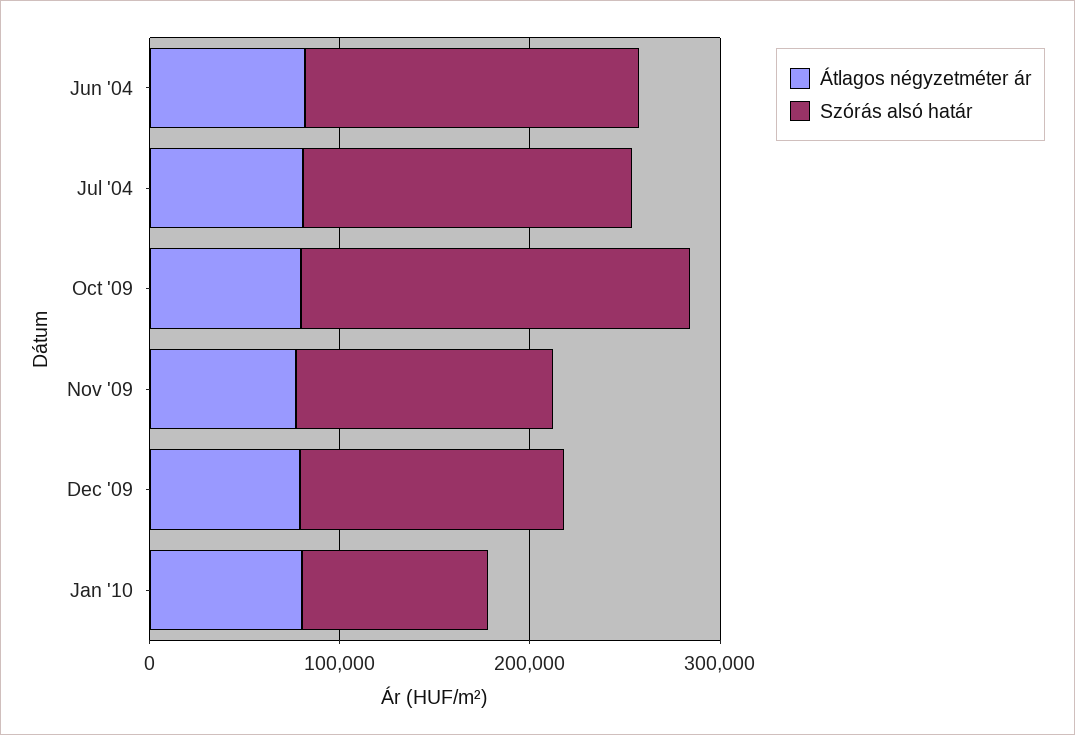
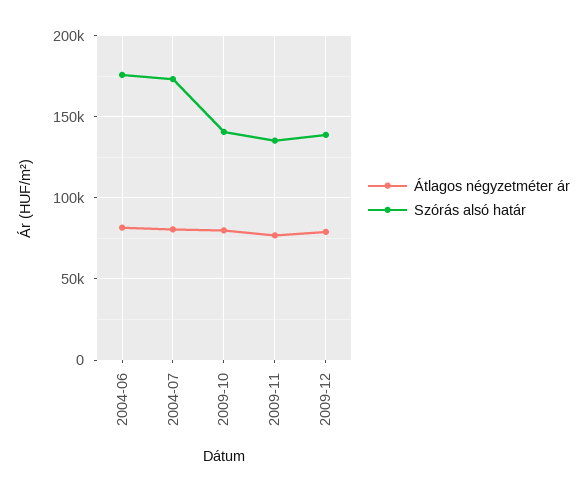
  {
    "Átlagos négyzetméter ár": {
      "Jun '04": 80000,
      "Jul '04": 80000,
      "Oct '09": 80000,
      "Nov '09": 75000,
-     "Dec '09": 80000,
+     "Dec '09": 80000
-     "Jan '10": 80000
    },
    "Szórás alsó határ": {
      "Jun '04": 175000,
      "Jul '04": 175000,
-     "Oct '09": 200000,
+     "Oct '09": 140000,
      "Nov '09": 135000,
-     "Dec '09": 140000,
+     "Dec '09": 140000
-     "Jan '10": 100000
    }
  }

